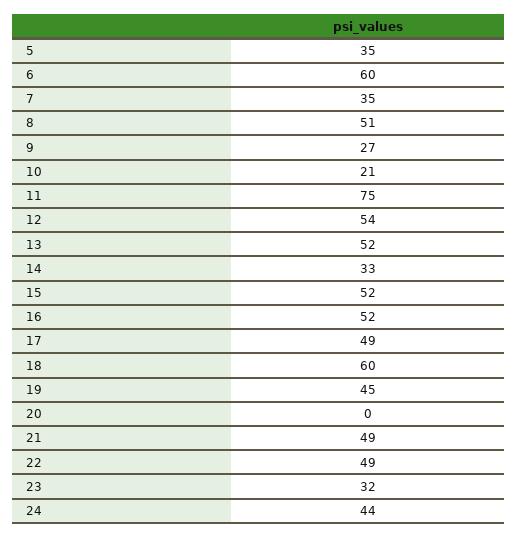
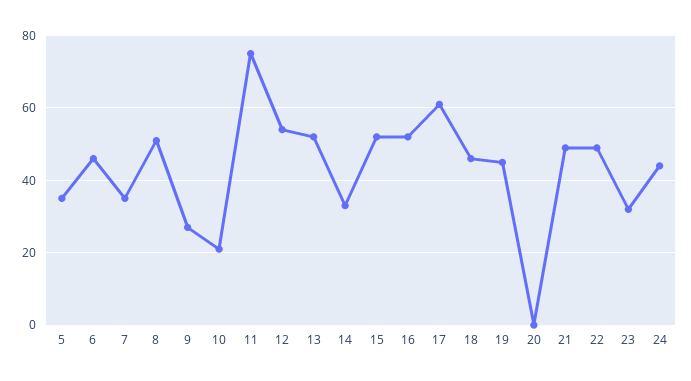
  {
    "5": 35,
-   "6": 60,
+   "6": 45,
    "7": 35,
    "8": 51,
    "9": 27,
    "10": 21,
    "11": 75,
    "12": 54,
    "13": 52,
    "14": 33,
    "15": 52,
    "16": 52,
-   "17": 49,
+   "17": 60,
-   "18": 60,
+   "18": 45,
    "19": 45,
    "20": 0,
    "21": 49,
    "22": 49,
    "23": 32,
    "24": 44
  }

